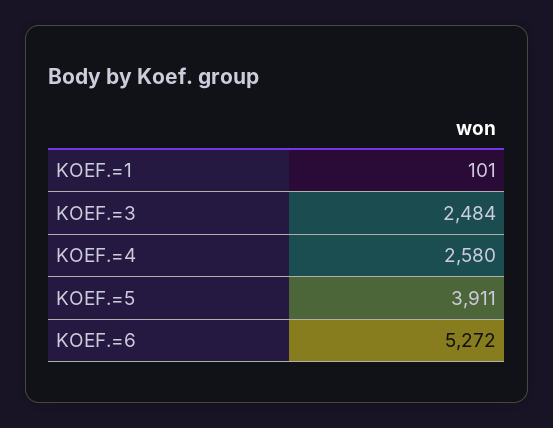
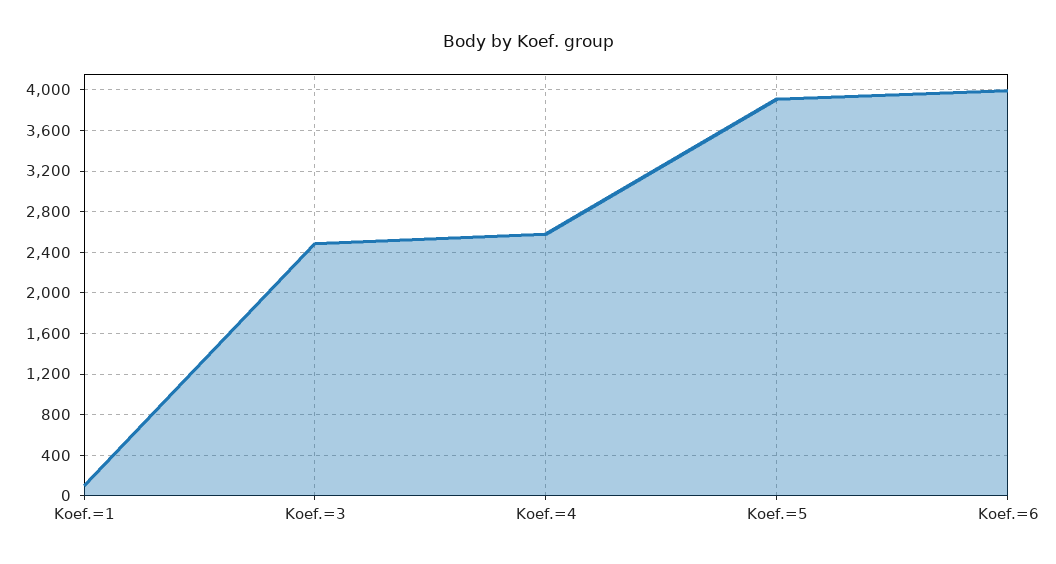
  {
    "KOEF.=1": 101,
    "KOEF.=3": 2484,
    "KOEF.=4": 2580,
    "KOEF.=5": 3911,
-   "KOEF.=6": 5272
+   "KOEF.=6": 4000
  }

